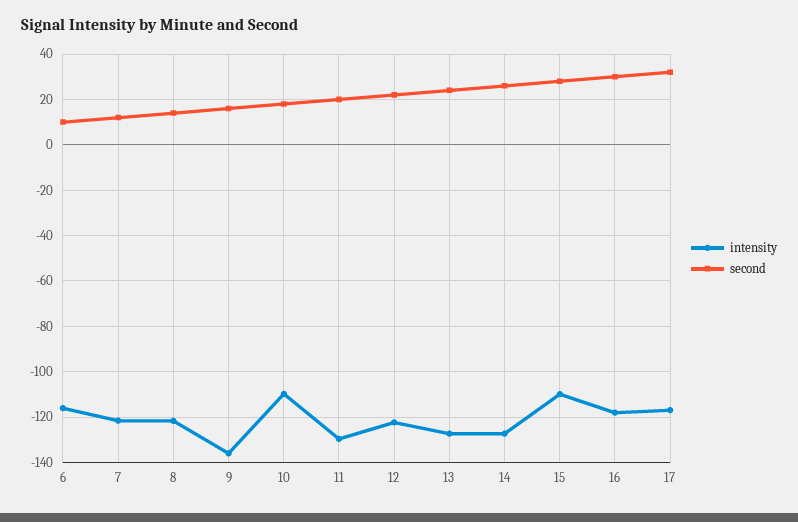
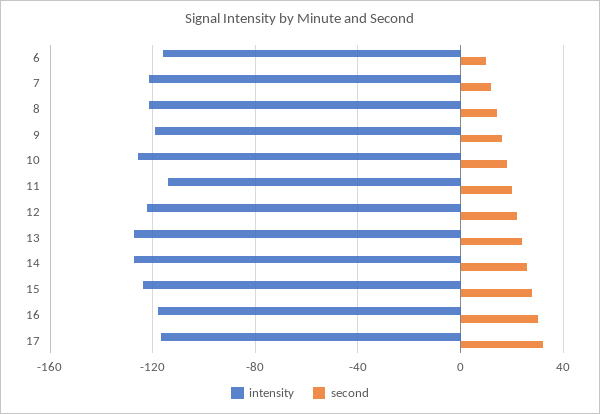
  {
    "intensity": {
      "6": -115,
      "7": -120,
      "8": -120,
-     "9": -135,
+     "9": -120,
-     "10": -110,
+     "10": -125,
-     "11": -130,
+     "11": -115,
      "12": -120,
      "13": -125,
      "14": -125,
-     "15": -110,
+     "15": -125,
      "16": -120,
      "17": -115
    },
    "second": {
      "6": 10,
      "7": 10,
      "8": 15,
      "9": 15,
      "10": 20,
      "11": 20,
      "12": 20,
      "13": 25,
      "14": 25,
      "15": 30,
      "16": 30,
      "17": 30
    }
  }

